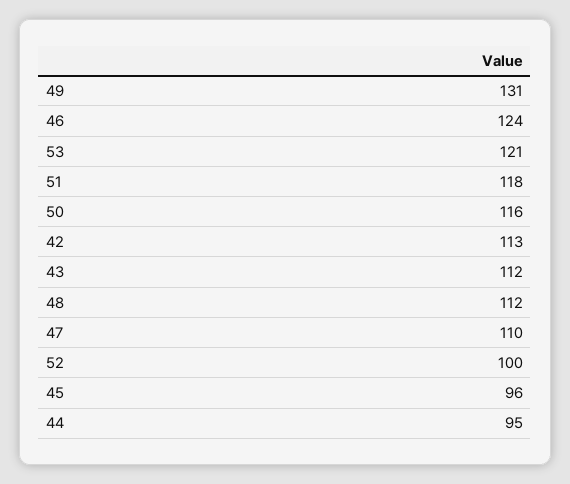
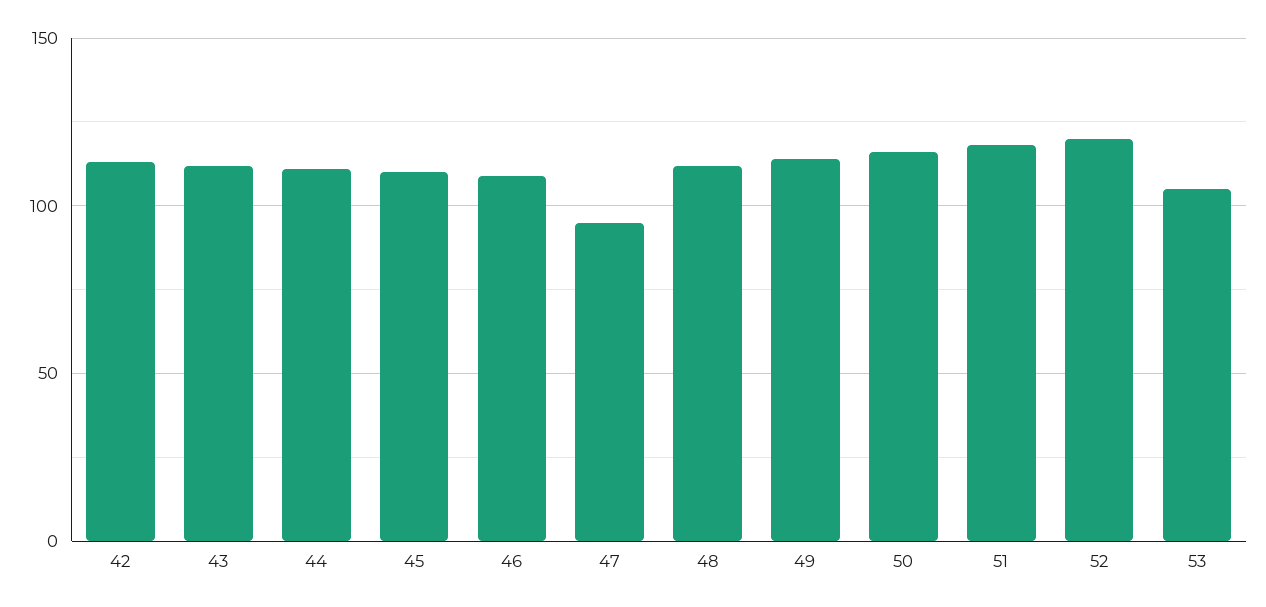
  {
-   "49": 131,
+   "49": 115,
-   "46": 124,
+   "46": 110,
-   "53": 121,
+   "53": 105,
    "51": 118,
    "50": 116,
    "42": 113,
    "43": 112,
    "48": 112,
-   "47": 110,
+   "47": 95,
-   "52": 100,
+   "52": 120,
-   "45": 96,
+   "45": 110,
-   "44": 95
+   "44": 110
  }

